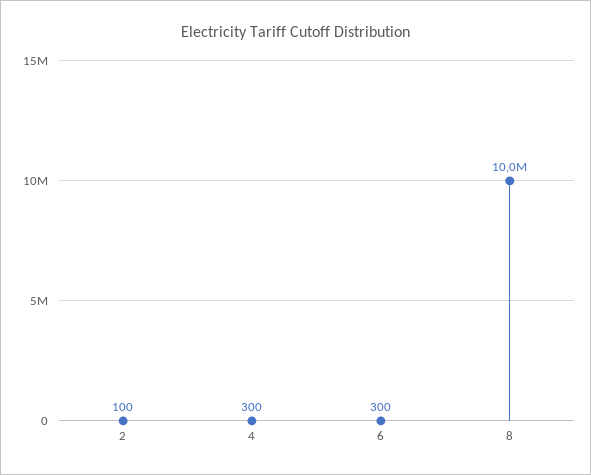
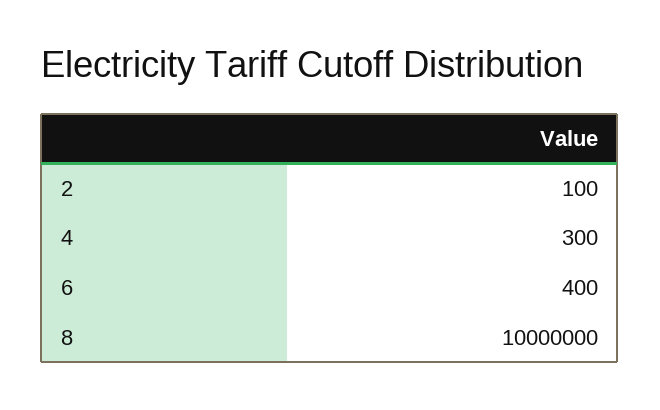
  {
    "2": 100,
    "4": 300,
-   "6": 300,
+   "6": 400,
    "8": 10000000
  }

